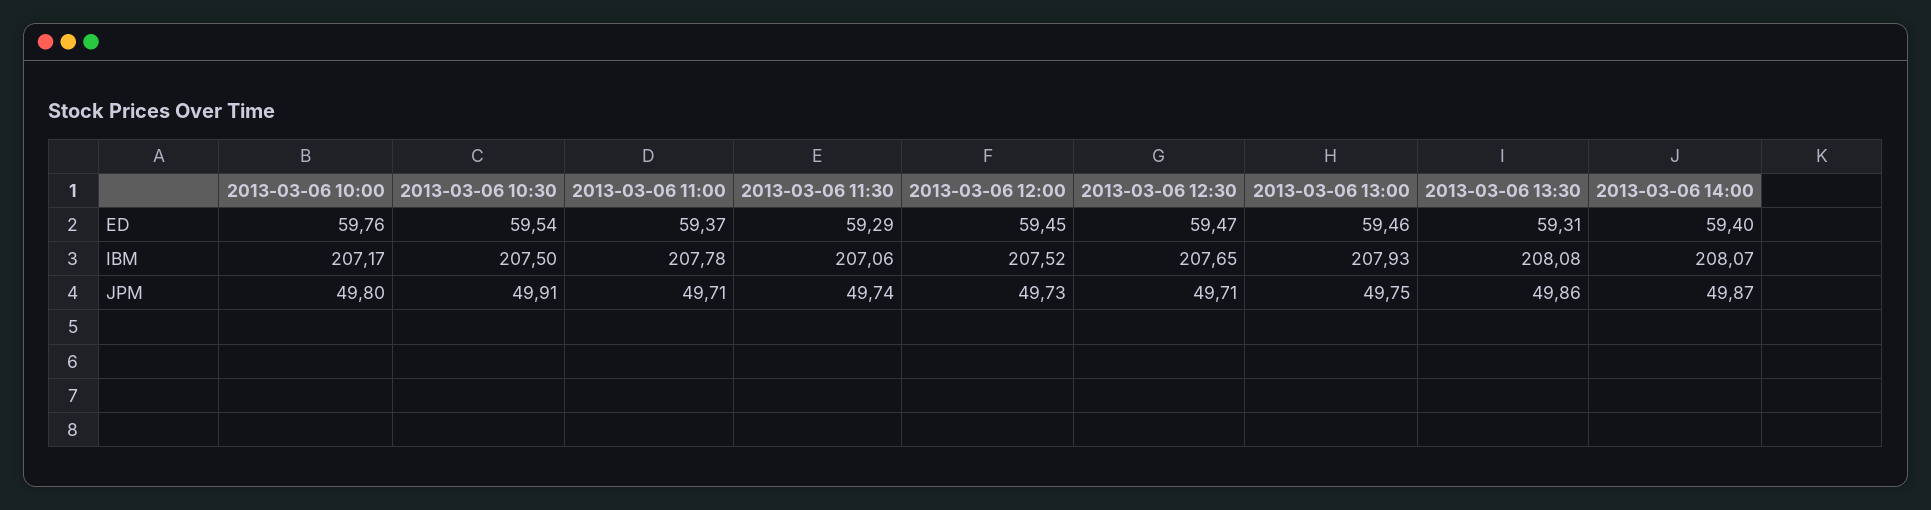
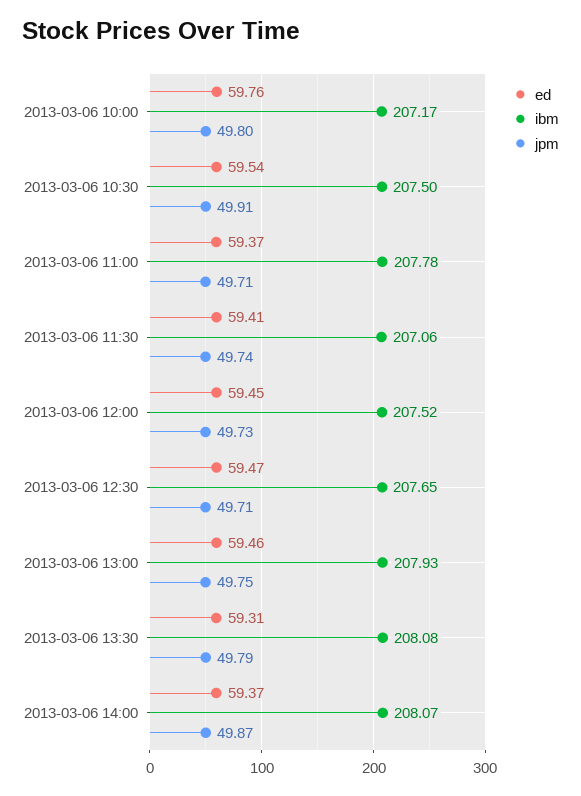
  {
    "ED": {
      "2013-03-06 10:00": 59.76,
      "2013-03-06 10:30": 59.54,
      "2013-03-06 11:00": 59.37,
-     "2013-03-06 11:30": 59.29,
+     "2013-03-06 11:30": 59.41,
      "2013-03-06 12:00": 59.45,
      "2013-03-06 12:30": 59.47,
      "2013-03-06 13:00": 59.46,
      "2013-03-06 13:30": 59.31,
-     "2013-03-06 14:00": 59.4
+     "2013-03-06 14:00": 59.37
    },
    "IBM": {
      "2013-03-06 10:00": 207.17,
      "2013-03-06 10:30": 207.5,
      "2013-03-06 11:00": 207.78,
      "2013-03-06 11:30": 207.06,
      "2013-03-06 12:00": 207.52,
      "2013-03-06 12:30": 207.65,
      "2013-03-06 13:00": 207.93,
      "2013-03-06 13:30": 208.08,
      "2013-03-06 14:00": 208.07
    },
    "JPM": {
      "2013-03-06 10:00": 49.8,
      "2013-03-06 10:30": 49.91,
      "2013-03-06 11:00": 49.71,
      "2013-03-06 11:30": 49.74,
      "2013-03-06 12:00": 49.73,
      "2013-03-06 12:30": 49.71,
      "2013-03-06 13:00": 49.75,
-     "2013-03-06 13:30": 49.86,
+     "2013-03-06 13:30": 49.79,
      "2013-03-06 14:00": 49.87
    }
  }

